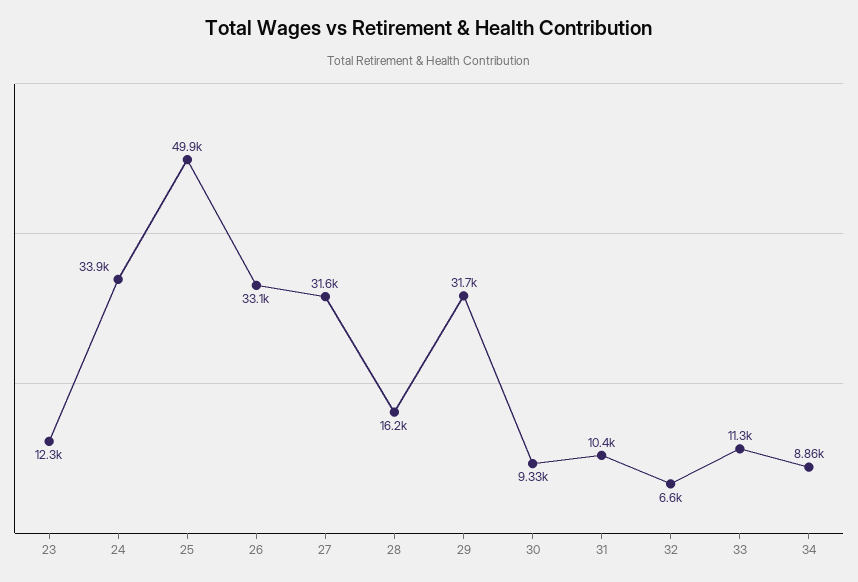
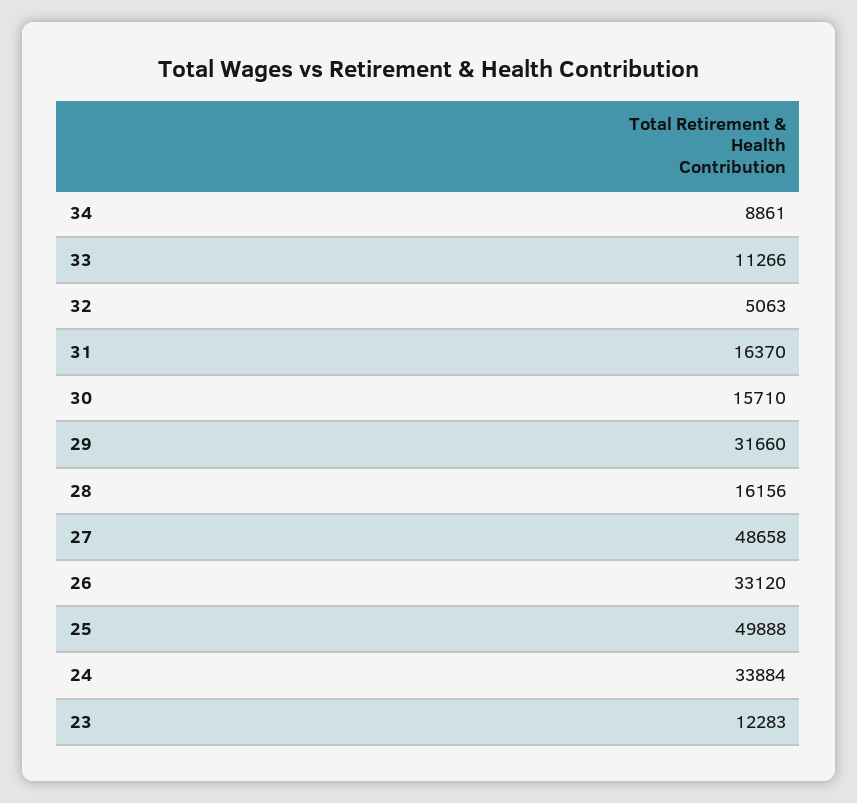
  {
    "23": 12283,
    "24": 33884,
    "25": 49888,
    "26": 33120,
-   "27": 31600,
+   "27": 48658,
    "28": 16156,
    "29": 31660,
-   "30": 9330,
+   "30": 15710,
-   "31": 10400,
+   "31": 16370,
-   "32": 6600,
+   "32": 5063,
    "33": 11266,
    "34": 8861
  }

